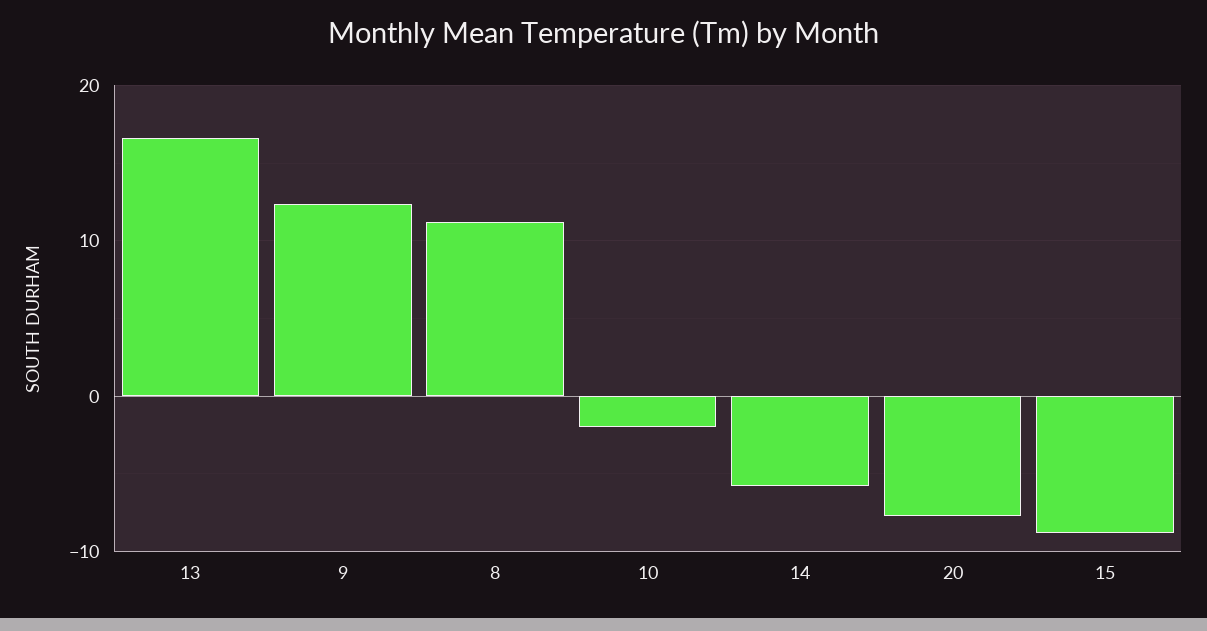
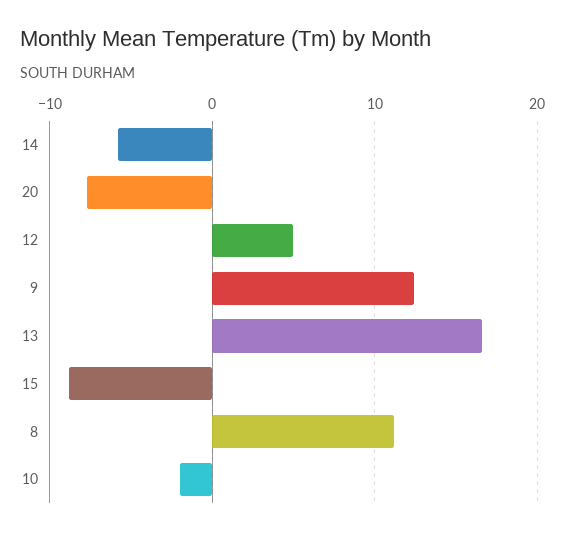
  {
    "13": 17,
    "9": 12,
    "8": 11,
    "10": -2,
    "14": -6,
    "20": -8,
-   "15": -9
+   "15": -9,
+   "12": 5
  }

